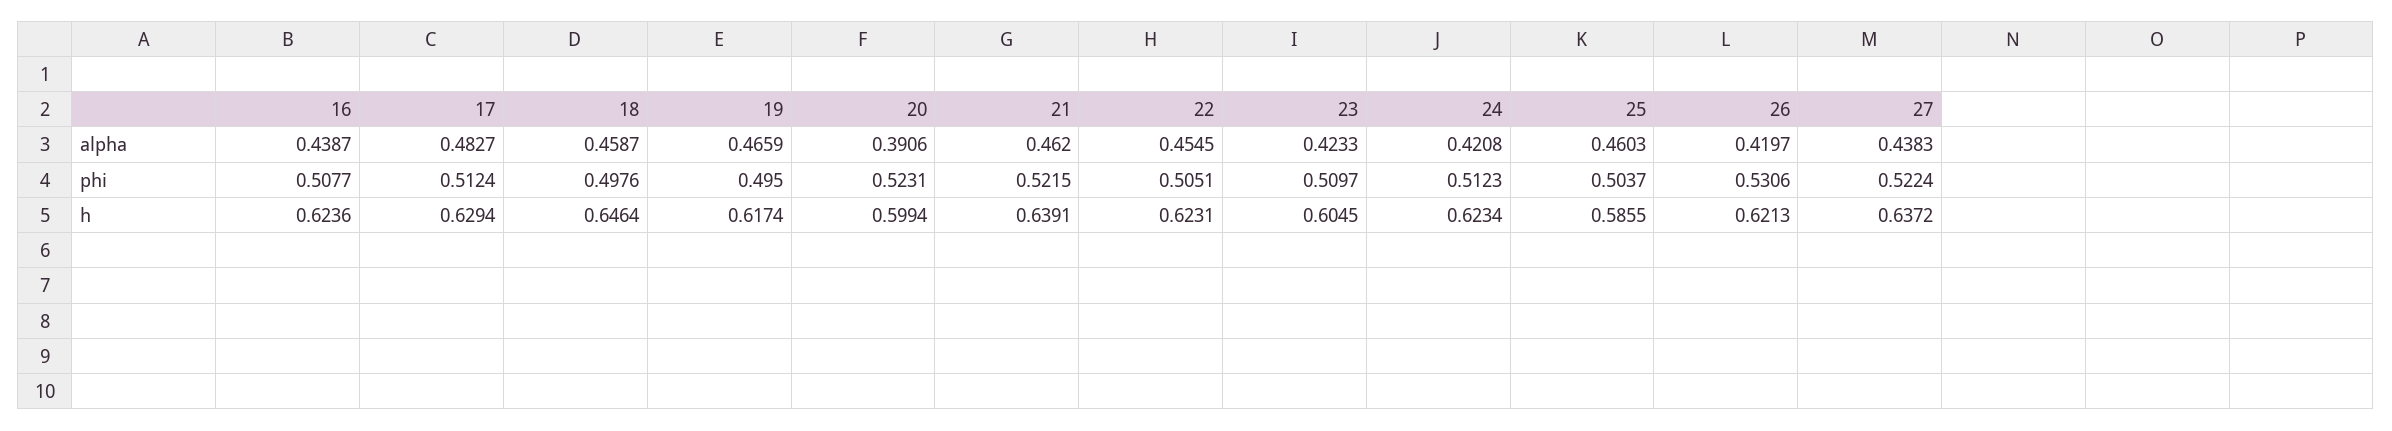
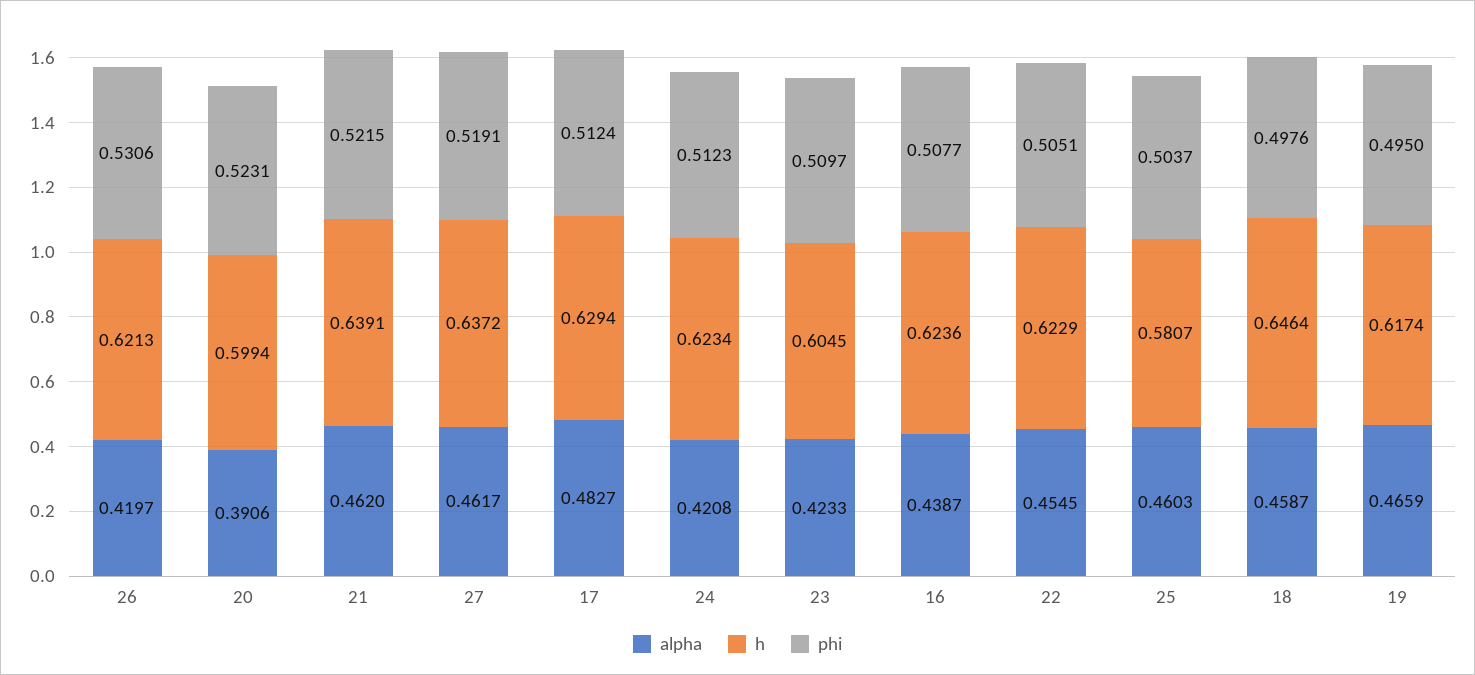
  {
    "alpha": {
      "16": 0.4387,
      "17": 0.4827,
      "18": 0.4587,
      "19": 0.4659,
      "20": 0.3906,
      "21": 0.462,
      "22": 0.4545,
      "23": 0.4233,
      "24": 0.4208,
      "25": 0.4603,
      "26": 0.4197,
-     "27": 0.4383
+     "27": 0.4617
    },
    "phi": {
      "16": 0.5077,
      "17": 0.5124,
      "18": 0.4976,
      "19": 0.495,
      "20": 0.5231,
      "21": 0.5215,
      "22": 0.5051,
      "23": 0.5097,
      "24": 0.5123,
      "25": 0.5037,
      "26": 0.5306,
-     "27": 0.5224
+     "27": 0.5191
    },
    "h": {
      "16": 0.6236,
      "17": 0.6294,
      "18": 0.6464,
      "19": 0.6174,
      "20": 0.5994,
      "21": 0.6391,
-     "22": 0.6231,
+     "22": 0.6229,
      "23": 0.6045,
      "24": 0.6234,
-     "25": 0.5855,
+     "25": 0.5807,
      "26": 0.6213,
      "27": 0.6372
    }
  }

